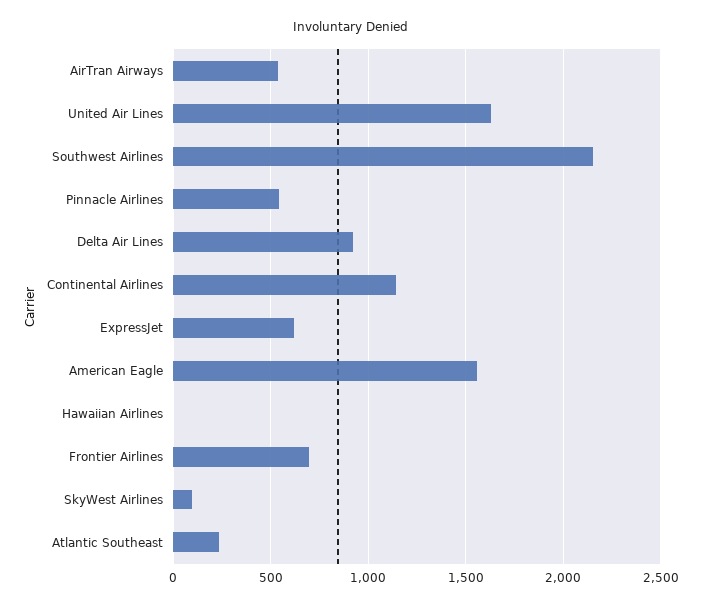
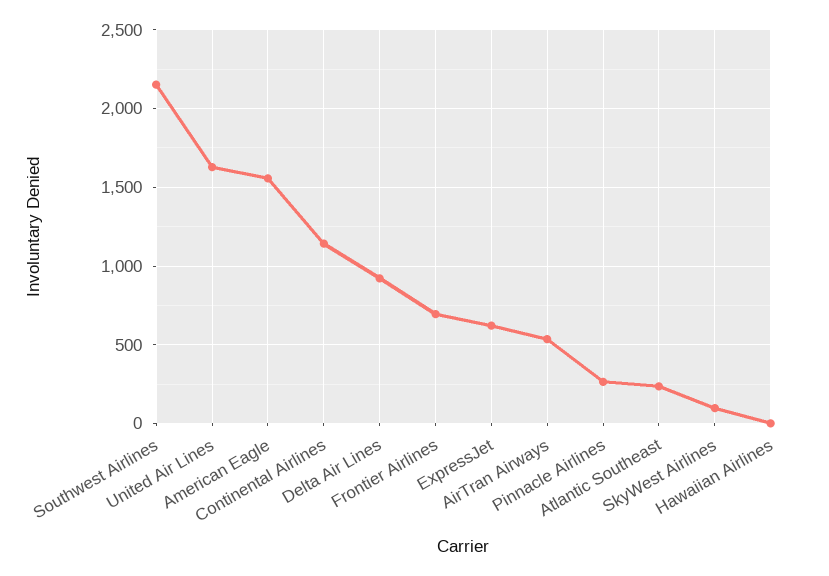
  {
    "AirTran Airways": 550,
    "United Air Lines": 1650,
    "Southwest Airlines": 2150,
-   "Pinnacle Airlines": 550,
+   "Pinnacle Airlines": 250,
    "Delta Air Lines": 900,
    "Continental Airlines": 1150,
    "ExpressJet": 600,
    "American Eagle": 1550,
    "Hawaiian Airlines": 0,
    "Frontier Airlines": 700,
    "SkyWest Airlines": 100,
    "Atlantic Southeast": 250
  }

